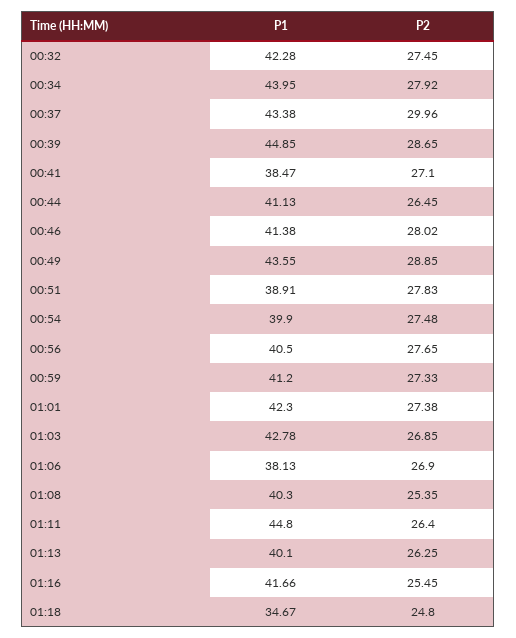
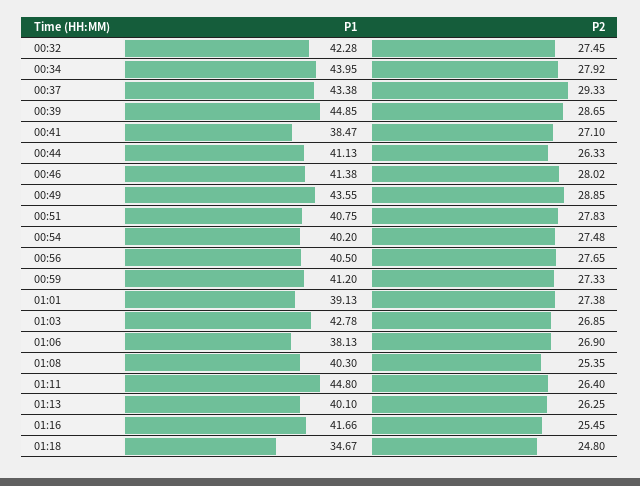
  {
    "P1": {
      "00:32": 42.28,
      "00:34": 43.95,
      "00:37": 43.38,
      "00:39": 44.85,
      "00:41": 38.47,
      "00:44": 41.13,
      "00:46": 41.38,
      "00:49": 43.55,
-     "00:51": 38.91,
+     "00:51": 40.75,
-     "00:54": 39.9,
+     "00:54": 40.2,
      "00:56": 40.5,
      "00:59": 41.2,
-     "01:01": 42.3,
+     "01:01": 39.13,
      "01:03": 42.78,
      "01:06": 38.13,
      "01:08": 40.3,
      "01:11": 44.8,
      "01:13": 40.1,
      "01:16": 41.66,
      "01:18": 34.67
    },
    "P2": {
      "00:32": 27.45,
      "00:34": 27.92,
-     "00:37": 29.96,
+     "00:37": 29.33,
      "00:39": 28.65,
      "00:41": 27.1,
-     "00:44": 26.45,
+     "00:44": 26.33,
      "00:46": 28.02,
      "00:49": 28.85,
      "00:51": 27.83,
      "00:54": 27.48,
      "00:56": 27.65,
      "00:59": 27.33,
      "01:01": 27.38,
      "01:03": 26.85,
      "01:06": 26.9,
      "01:08": 25.35,
      "01:11": 26.4,
      "01:13": 26.25,
      "01:16": 25.45,
      "01:18": 24.8
    }
  }

